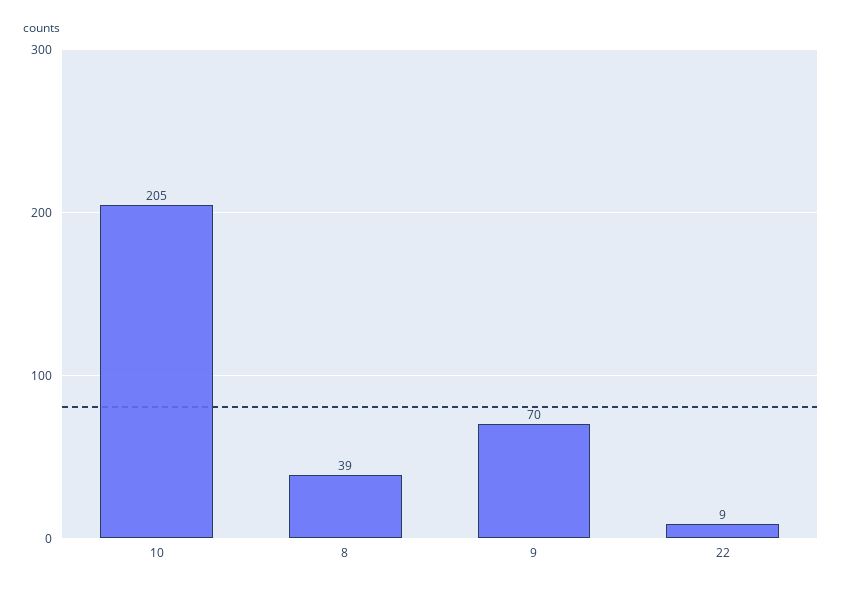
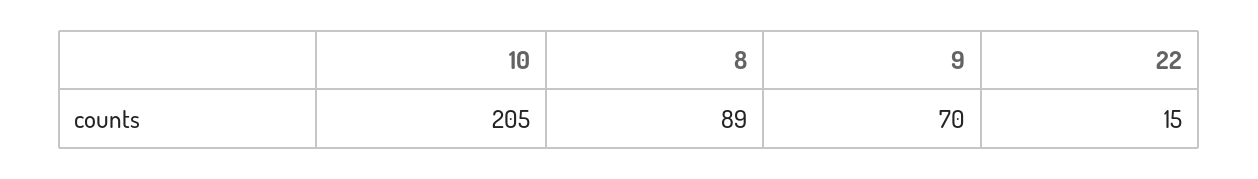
  {
    "10": 205,
-   "8": 39,
+   "8": 89,
    "9": 70,
-   "22": 9
+   "22": 15
  }

